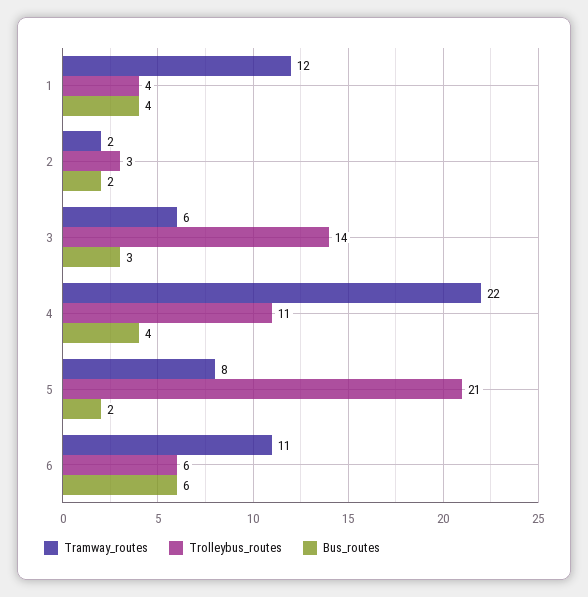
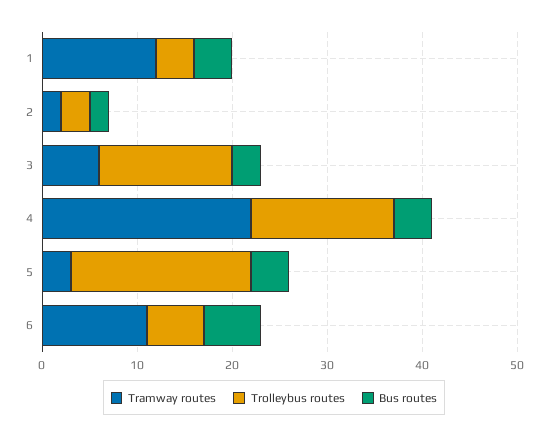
  {
    "Tramway_routes": {
      "1": 12,
      "2": 2,
      "3": 6,
      "4": 22,
-     "5": 8,
+     "5": 3,
      "6": 11
    },
    "Trolleybus_routes": {
      "1": 4,
      "2": 3,
      "3": 14,
-     "4": 11,
+     "4": 15,
-     "5": 21,
+     "5": 19,
      "6": 6
    },
    "Bus_routes": {
      "1": 4,
      "2": 2,
      "3": 3,
      "4": 4,
-     "5": 2,
+     "5": 4,
      "6": 6
    }
  }

